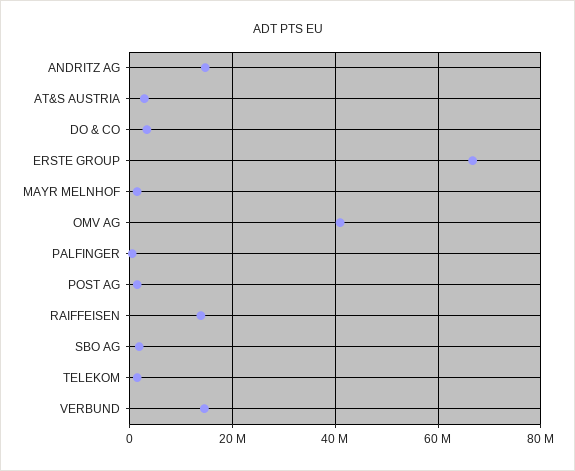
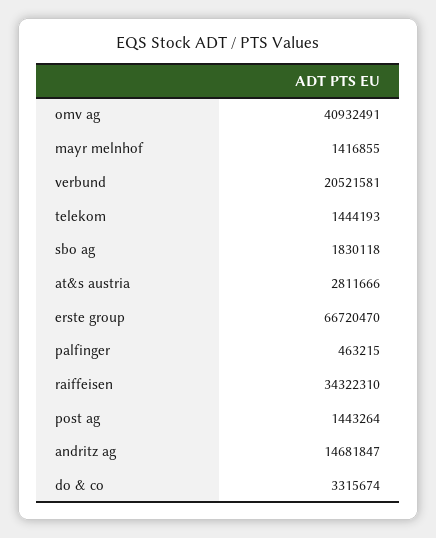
  {
    "ANDRITZ AG": 14681847,
    "AT&S AUSTRIA": 2811666,
    "DO & CO": 3315674,
    "ERSTE GROUP": 66720470,
    "MAYR MELNHOF": 1416855,
    "OMV AG": 40932491,
    "PALFINGER": 463215,
    "POST AG": 1443264,
-   "RAIFFEISEN": 14000000,
+   "RAIFFEISEN": 34322310,
    "SBO AG": 1830118,
    "TELEKOM": 1444193,
-   "VERBUND": 14000000
+   "VERBUND": 20521581
  }

